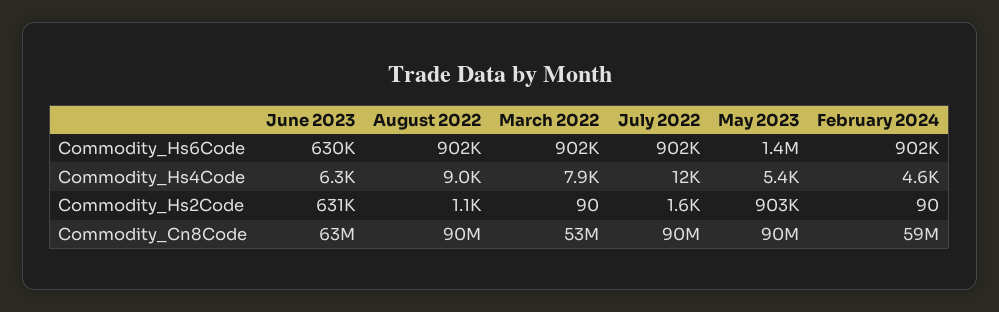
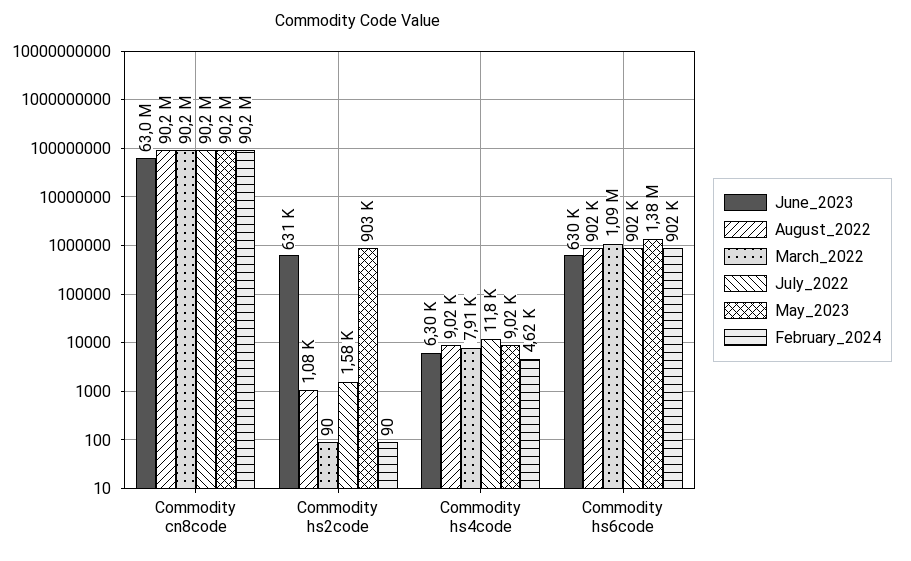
  {
    "June 2023": {
      "Commodity_Hs6Code": 630000,
      "Commodity_Hs4Code": 6300,
      "Commodity_Hs2Code": 631000,
      "Commodity_Cn8Code": 63000000
    },
    "August 2022": {
      "Commodity_Hs6Code": 902000,
      "Commodity_Hs4Code": 9020,
      "Commodity_Hs2Code": 1080,
      "Commodity_Cn8Code": 90200000
    },
    "March 2022": {
-     "Commodity_Hs6Code": 902000,
+     "Commodity_Hs6Code": 1090000,
      "Commodity_Hs4Code": 7910,
      "Commodity_Hs2Code": 90,
-     "Commodity_Cn8Code": 53000000
+     "Commodity_Cn8Code": 90200000
    },
    "July 2022": {
      "Commodity_Hs6Code": 902000,
      "Commodity_Hs4Code": 11800,
      "Commodity_Hs2Code": 1580,
      "Commodity_Cn8Code": 90200000
    },
    "May 2023": {
      "Commodity_Hs6Code": 1380000,
-     "Commodity_Hs4Code": 5400,
+     "Commodity_Hs4Code": 9020,
      "Commodity_Hs2Code": 903000,
      "Commodity_Cn8Code": 90200000
    },
    "February 2024": {
      "Commodity_Hs6Code": 902000,
      "Commodity_Hs4Code": 4620,
      "Commodity_Hs2Code": 90,
-     "Commodity_Cn8Code": 59000000
+     "Commodity_Cn8Code": 90200000
    }
  }

